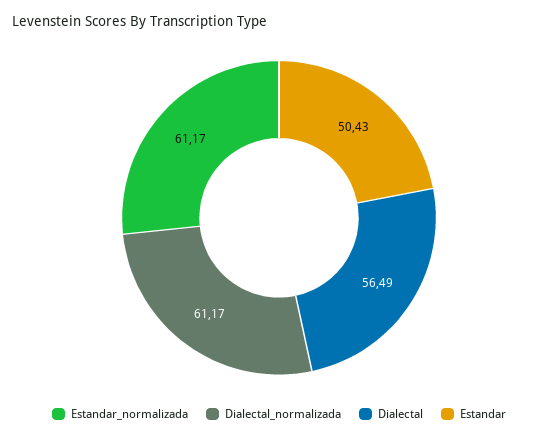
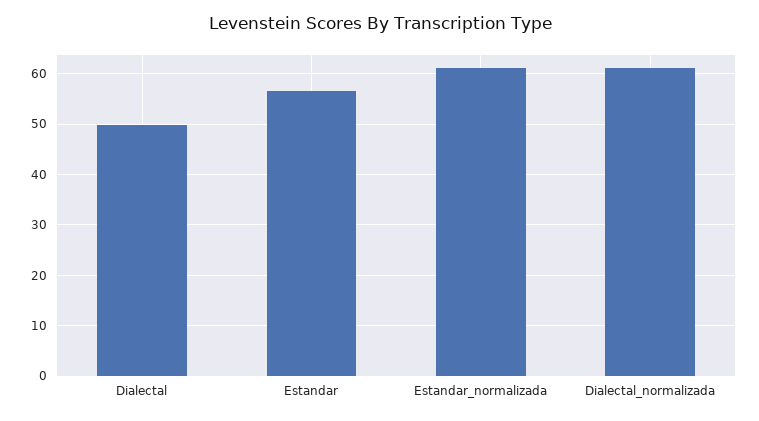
  {
    "Estandar_normalizada": 61.17,
    "Dialectal_normalizada": 61.17,
-   "Dialectal": 56.49,
+   "Dialectal": 50,
-   "Estandar": 50.43
+   "Estandar": 56
  }

